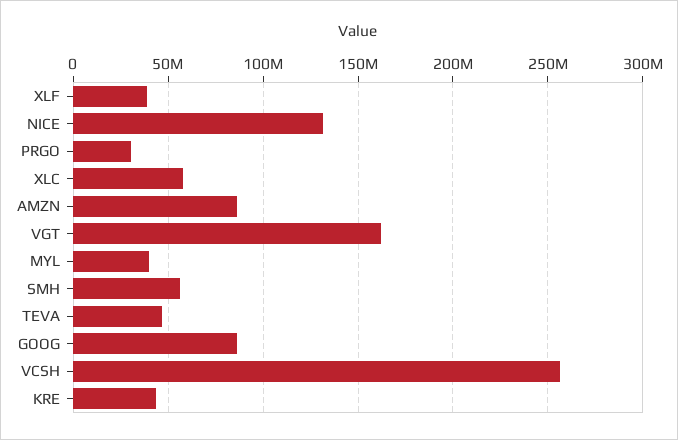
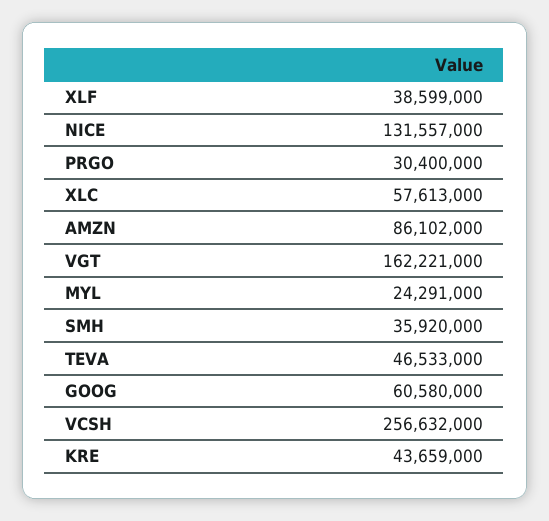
  {
    "XLF": 38599000,
    "NICE": 131557000,
    "PRGO": 30400000,
    "XLC": 57613000,
    "AMZN": 86102000,
    "VGT": 162221000,
-   "MYL": 40000000,
+   "MYL": 24291000,
-   "SMH": 55000000,
+   "SMH": 35920000,
    "TEVA": 46533000,
-   "GOOG": 85000000,
+   "GOOG": 60580000,
    "VCSH": 256632000,
    "KRE": 43659000
  }

